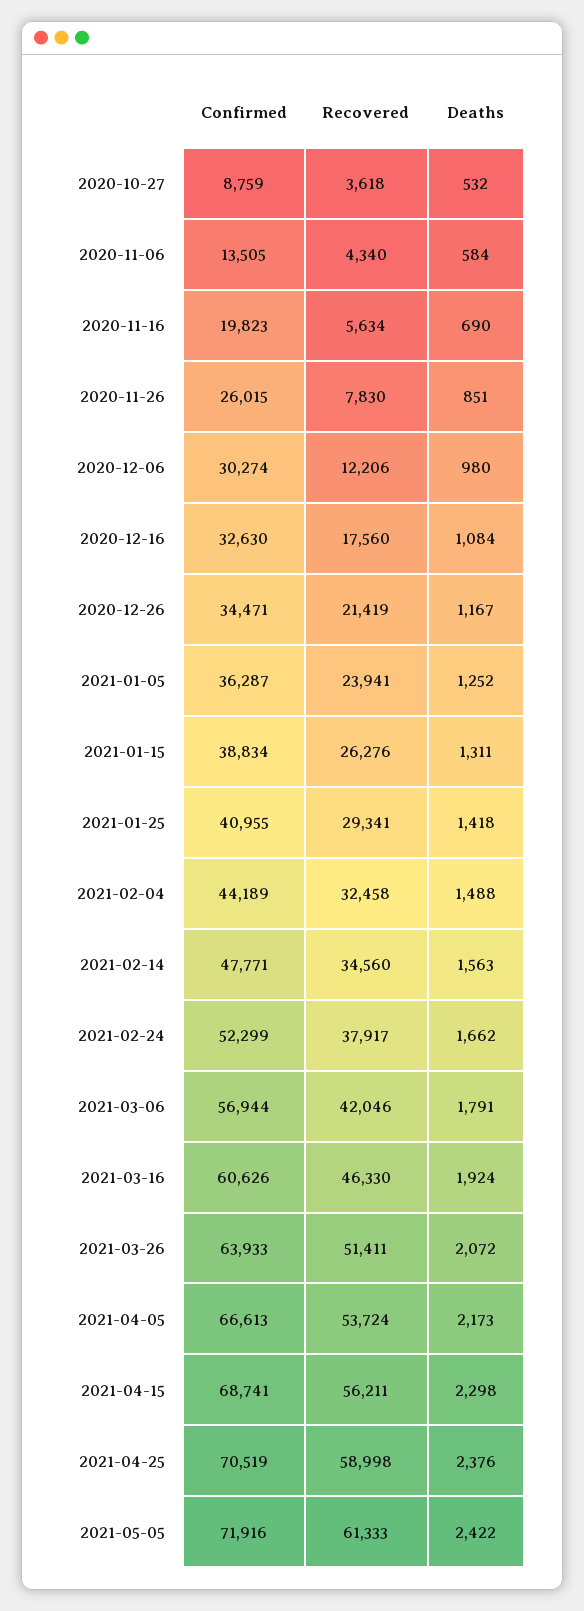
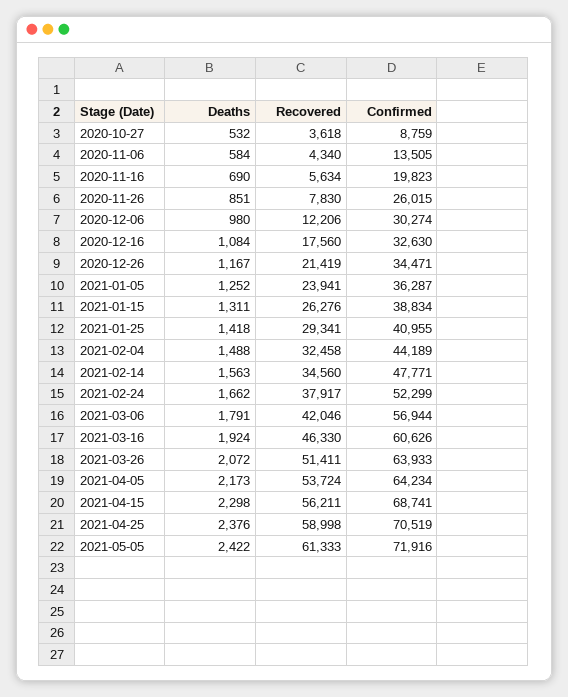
  {
    "Confirmed": {
      "2020-10-27": 8759,
      "2020-11-06": 13505,
      "2020-11-16": 19823,
      "2020-11-26": 26015,
      "2020-12-06": 30274,
      "2020-12-16": 32630,
      "2020-12-26": 34471,
      "2021-01-05": 36287,
      "2021-01-15": 38834,
      "2021-01-25": 40955,
      "2021-02-04": 44189,
      "2021-02-14": 47771,
      "2021-02-24": 52299,
      "2021-03-06": 56944,
      "2021-03-16": 60626,
      "2021-03-26": 63933,
-     "2021-04-05": 66613,
+     "2021-04-05": 64234,
      "2021-04-15": 68741,
      "2021-04-25": 70519,
      "2021-05-05": 71916
    },
    "Recovered": {
      "2020-10-27": 3618,
      "2020-11-06": 4340,
      "2020-11-16": 5634,
      "2020-11-26": 7830,
      "2020-12-06": 12206,
      "2020-12-16": 17560,
      "2020-12-26": 21419,
      "2021-01-05": 23941,
      "2021-01-15": 26276,
      "2021-01-25": 29341,
      "2021-02-04": 32458,
      "2021-02-14": 34560,
      "2021-02-24": 37917,
      "2021-03-06": 42046,
      "2021-03-16": 46330,
      "2021-03-26": 51411,
      "2021-04-05": 53724,
      "2021-04-15": 56211,
      "2021-04-25": 58998,
      "2021-05-05": 61333
    },
    "Deaths": {
      "2020-10-27": 532,
      "2020-11-06": 584,
      "2020-11-16": 690,
      "2020-11-26": 851,
      "2020-12-06": 980,
      "2020-12-16": 1084,
      "2020-12-26": 1167,
      "2021-01-05": 1252,
      "2021-01-15": 1311,
      "2021-01-25": 1418,
      "2021-02-04": 1488,
      "2021-02-14": 1563,
      "2021-02-24": 1662,
      "2021-03-06": 1791,
      "2021-03-16": 1924,
      "2021-03-26": 2072,
      "2021-04-05": 2173,
      "2021-04-15": 2298,
      "2021-04-25": 2376,
      "2021-05-05": 2422
    }
  }

